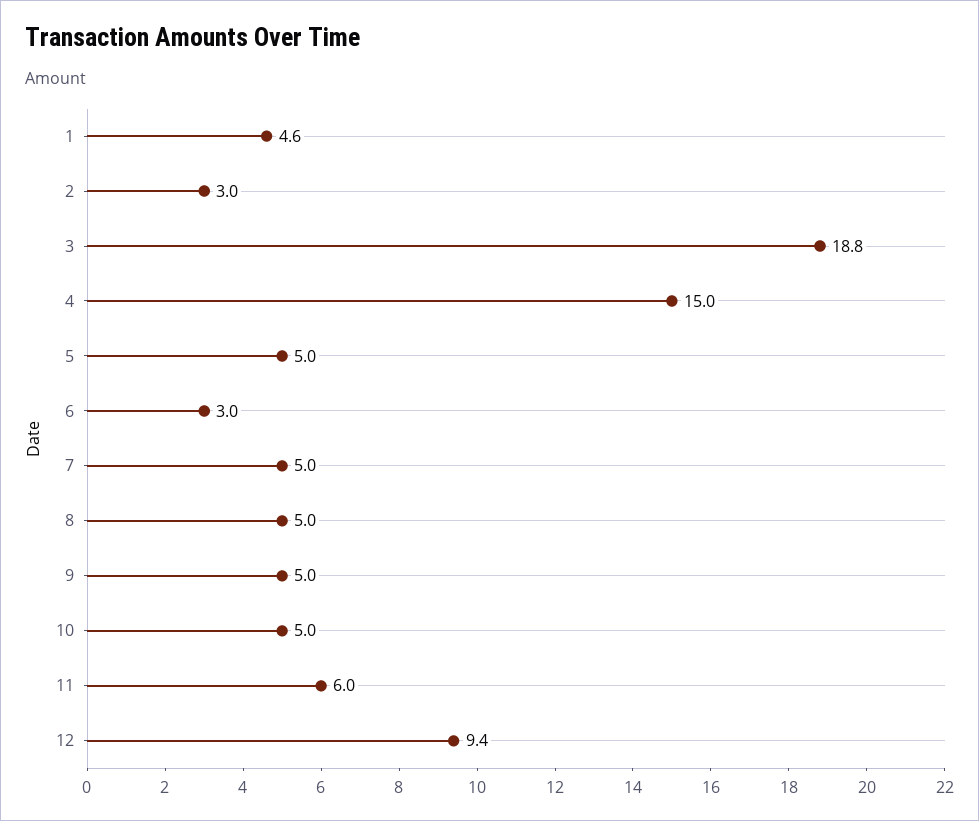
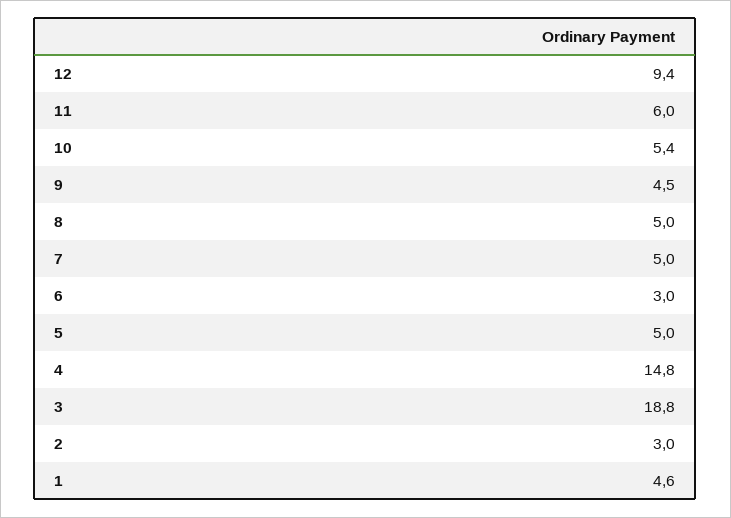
  {
    "1": 4.6,
    "2": 3,
    "3": 18.8,
-   "4": 15,
+   "4": 14.8,
    "5": 5,
    "6": 3,
    "7": 5,
    "8": 5,
-   "9": 5,
+   "9": 4.5,
-   "10": 5,
+   "10": 5.4,
    "11": 6,
    "12": 9.4
  }

